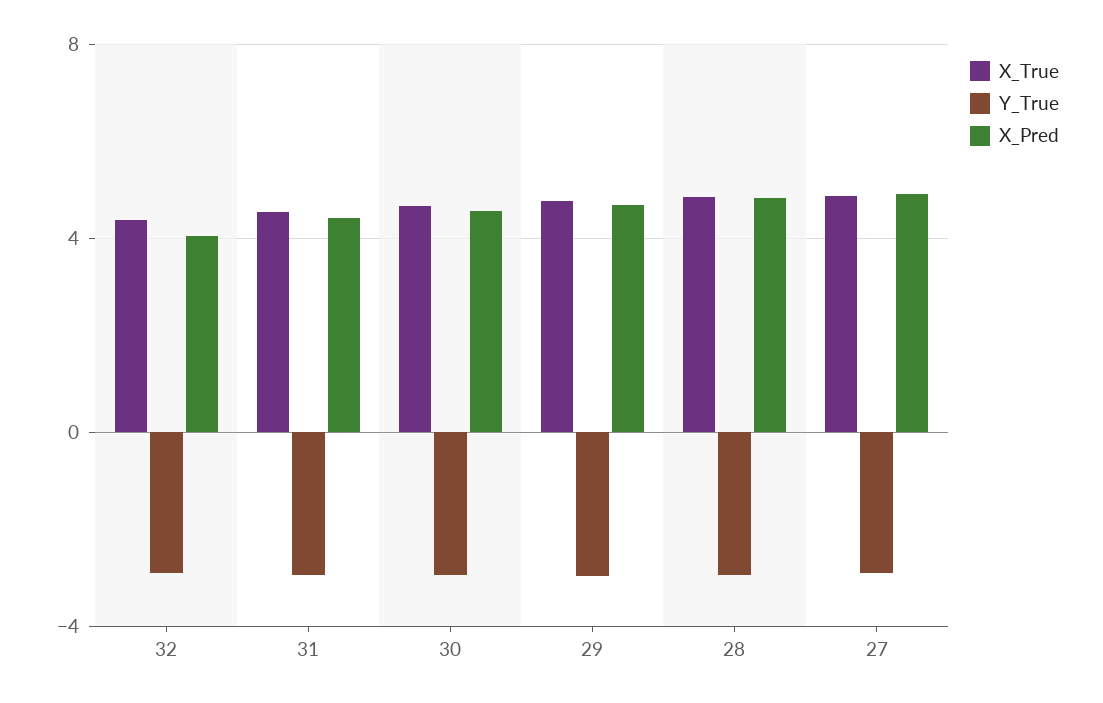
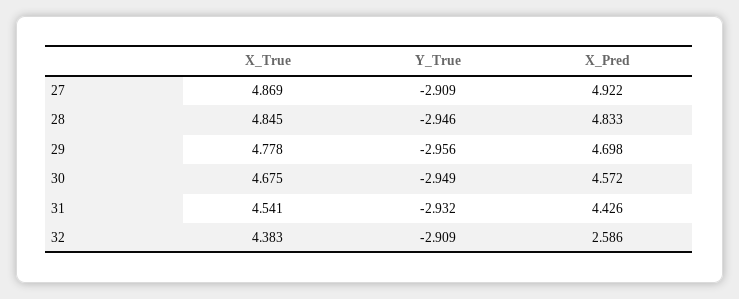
  {
    "X_True": {
      "32": 4.383,
      "31": 4.541,
      "30": 4.675,
      "29": 4.778,
      "28": 4.845,
      "27": 4.869
    },
    "Y_True": {
      "32": -2.909,
      "31": -2.932,
      "30": -2.949,
      "29": -2.956,
      "28": -2.946,
      "27": -2.909
    },
    "X_Pred": {
-     "32": 4,
+     "32": 2.586,
      "31": 4.426,
      "30": 4.572,
      "29": 4.698,
      "28": 4.833,
      "27": 4.922
    }
  }

